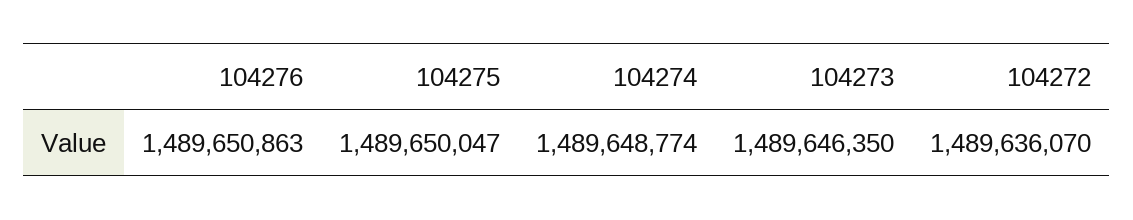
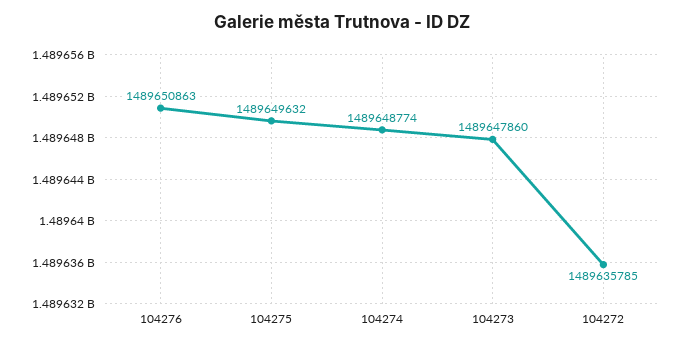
  {
    "104276": 1489650863,
-   "104275": 1489650047,
+   "104275": 1489649632,
    "104274": 1489648774,
-   "104273": 1489646350,
+   "104273": 1489647860,
-   "104272": 1489636070
+   "104272": 1489635785
  }

